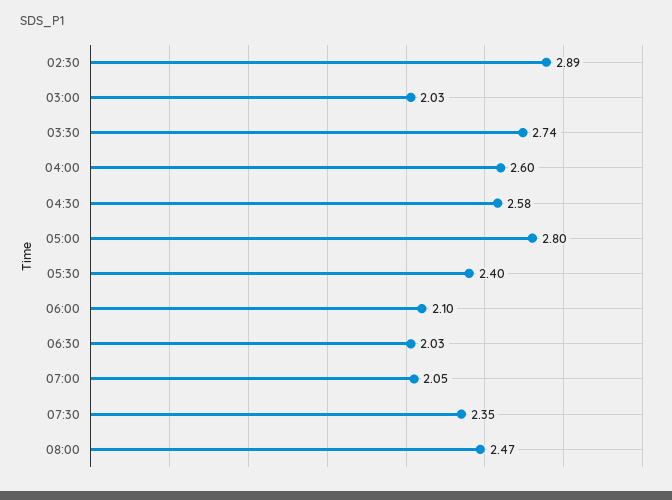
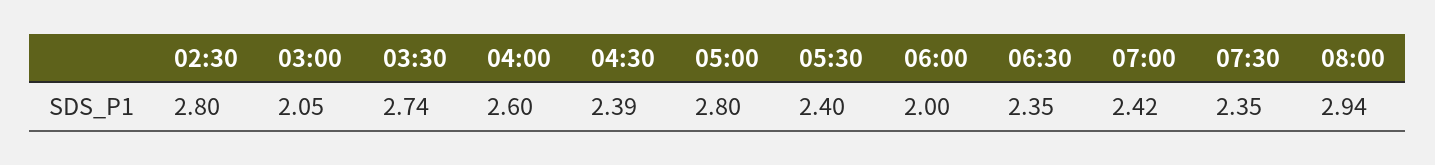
  {
-   "02:30": 2.89,
+   "02:30": 2.8,
-   "03:00": 2.03,
+   "03:00": 2.05,
    "03:30": 2.74,
    "04:00": 2.6,
-   "04:30": 2.58,
+   "04:30": 2.39,
    "05:00": 2.8,
    "05:30": 2.4,
-   "06:00": 2.1,
+   "06:00": 2,
-   "06:30": 2.03,
+   "06:30": 2.35,
-   "07:00": 2.05,
+   "07:00": 2.42,
    "07:30": 2.35,
-   "08:00": 2.47
+   "08:00": 2.94
  }

